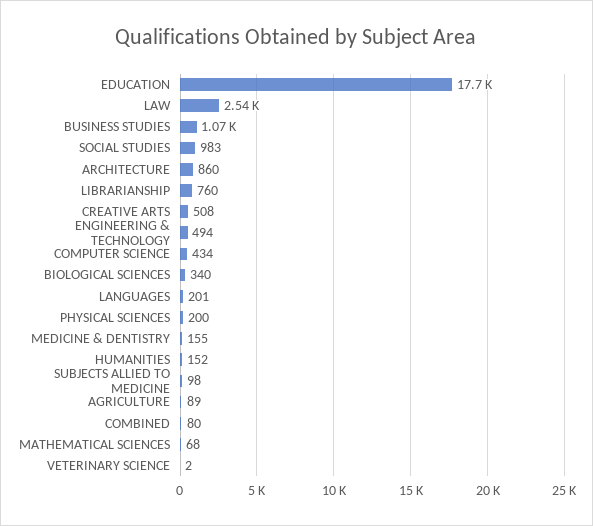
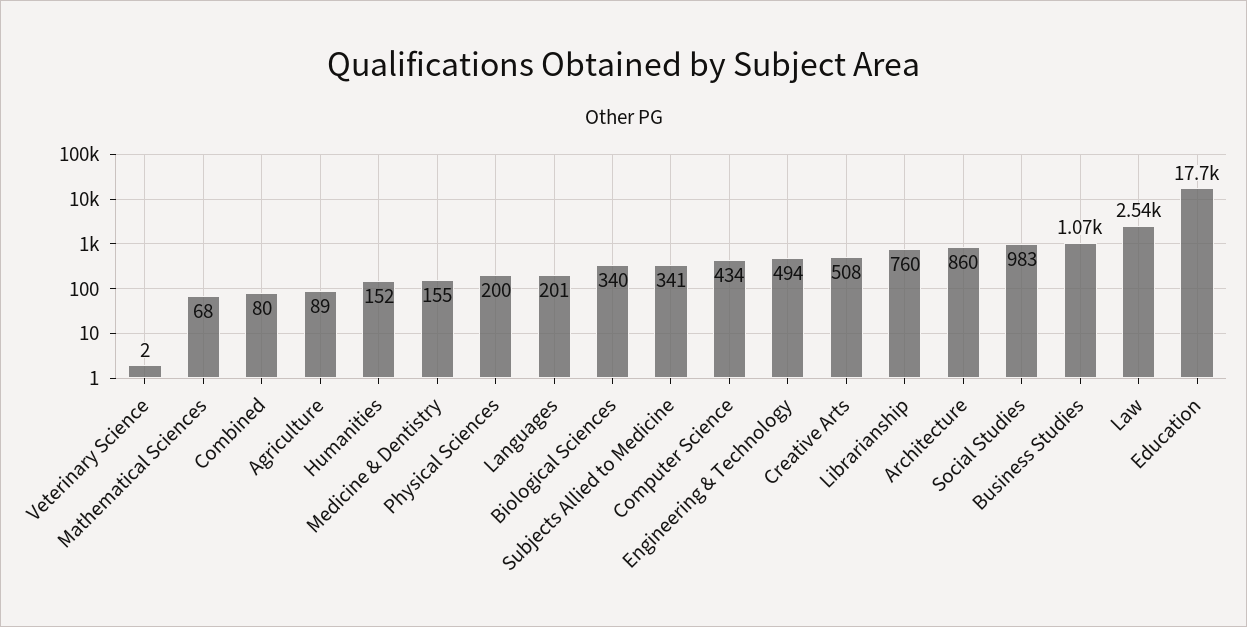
  {
    "EDUCATION": 17700,
    "LAW": 2540,
    "BUSINESS STUDIES": 1070,
    "SOCIAL STUDIES": 983,
    "ARCHITECTURE": 860,
    "LIBRARIANSHIP": 760,
    "CREATIVE ARTS": 508,
    "ENGINEERING & TECHNOLOGY": 494,
    "COMPUTER SCIENCE": 434,
    "BIOLOGICAL SCIENCES": 340,
    "LANGUAGES": 201,
    "PHYSICAL SCIENCES": 200,
    "MEDICINE & DENTISTRY": 155,
    "HUMANITIES": 152,
-   "SUBJECTS ALLIED TO MEDICINE": 98,
+   "SUBJECTS ALLIED TO MEDICINE": 341,
    "AGRICULTURE": 89,
    "COMBINED": 80,
    "MATHEMATICAL SCIENCES": 68,
    "VETERINARY SCIENCE": 2
  }

